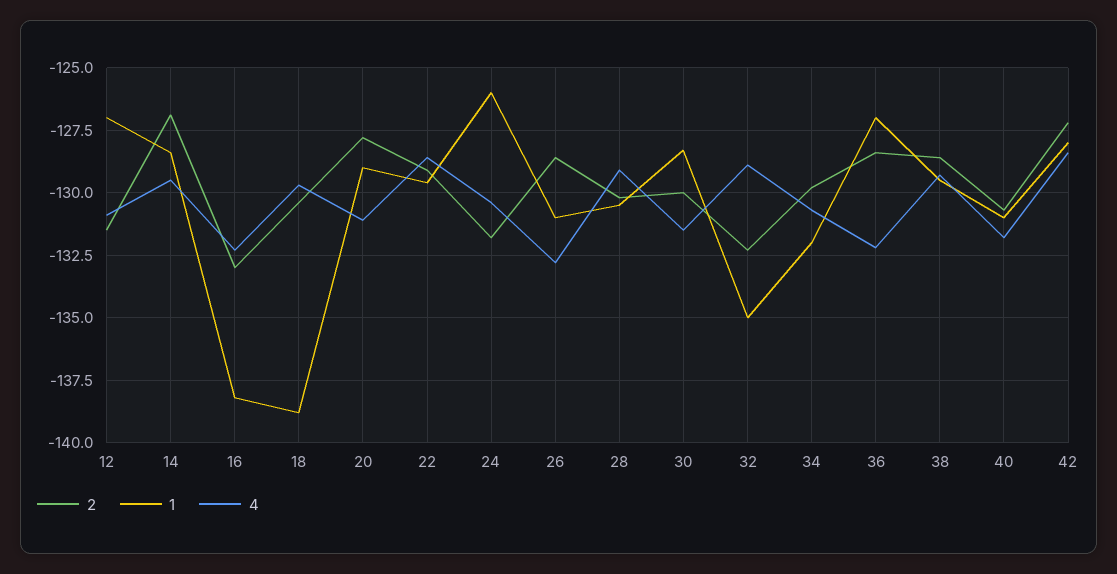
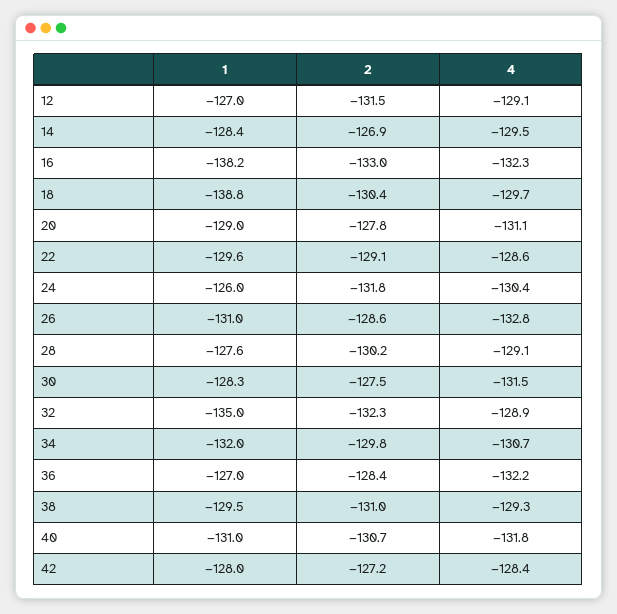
  {
    "2": {
      "12": -131.5,
      "14": -126.9,
      "16": -133,
      "18": -130.4,
      "20": -127.8,
      "22": -129.1,
      "24": -131.8,
      "26": -128.6,
      "28": -130.2,
-     "30": -130,
+     "30": -127.5,
      "32": -132.3,
      "34": -129.8,
      "36": -128.4,
-     "38": -128.5,
+     "38": -131,
      "40": -130.7,
      "42": -127.2
    },
    "1": {
      "12": -127,
      "14": -128.4,
      "16": -138.2,
      "18": -138.8,
      "20": -129,
      "22": -129.6,
      "24": -126,
      "26": -131,
-     "28": -130.5,
+     "28": -127.6,
      "30": -128.3,
      "32": -135,
      "34": -132,
      "36": -127,
      "38": -129.5,
      "40": -131,
      "42": -128
    },
    "4": {
-     "12": -131,
+     "12": -129.1,
      "14": -129.5,
      "16": -132.3,
      "18": -129.7,
      "20": -131.1,
      "22": -128.6,
      "24": -130.4,
      "26": -132.8,
      "28": -129.1,
      "30": -131.5,
      "32": -128.9,
      "34": -130.7,
      "36": -132.2,
      "38": -129.3,
      "40": -131.8,
      "42": -128.4
    }
  }

